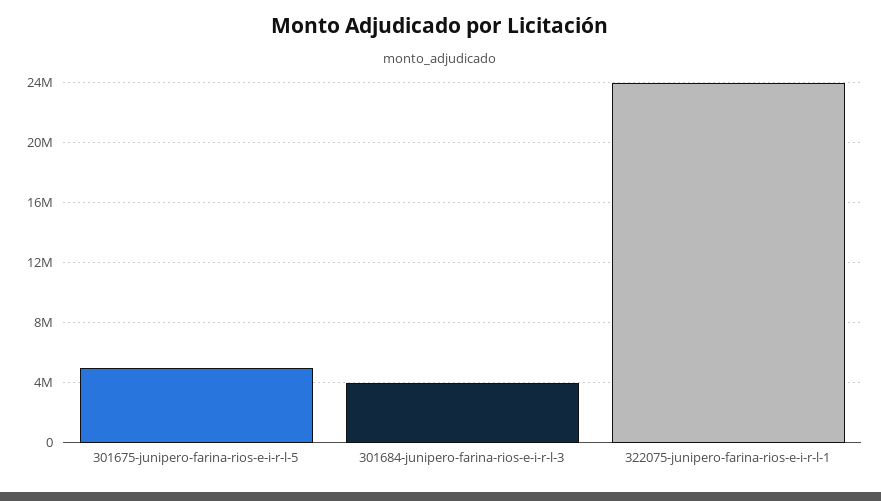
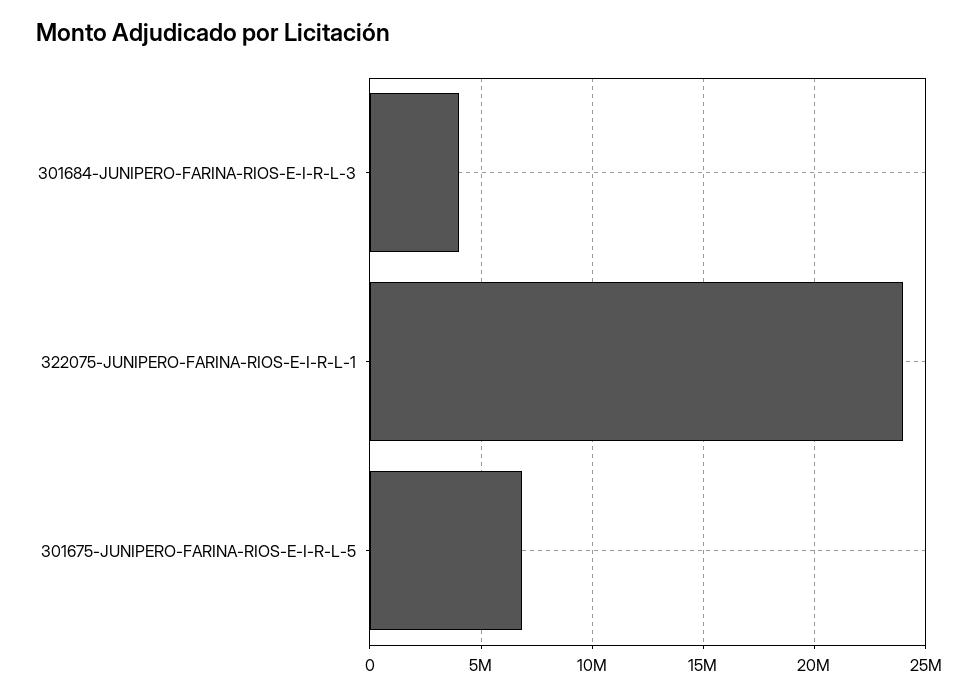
  {
-   "301675-junipero-farina-rios-e-i-r-l-5": 5000000,
+   "301675-junipero-farina-rios-e-i-r-l-5": 7000000,
    "301684-junipero-farina-rios-e-i-r-l-3": 4000000,
    "322075-junipero-farina-rios-e-i-r-l-1": 24000000
  }

